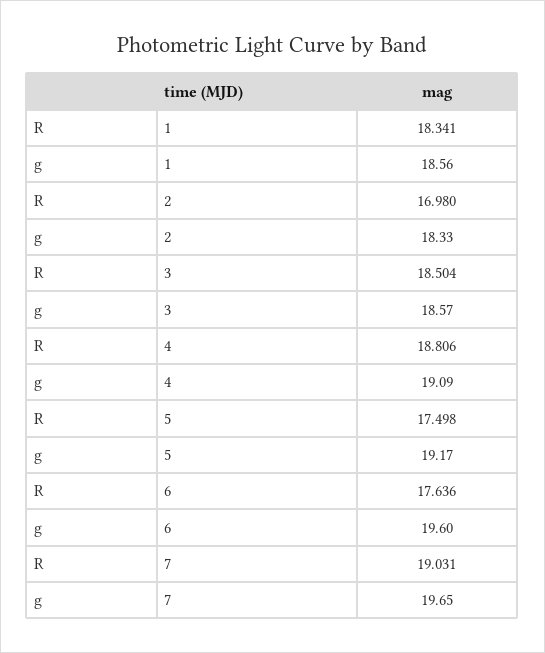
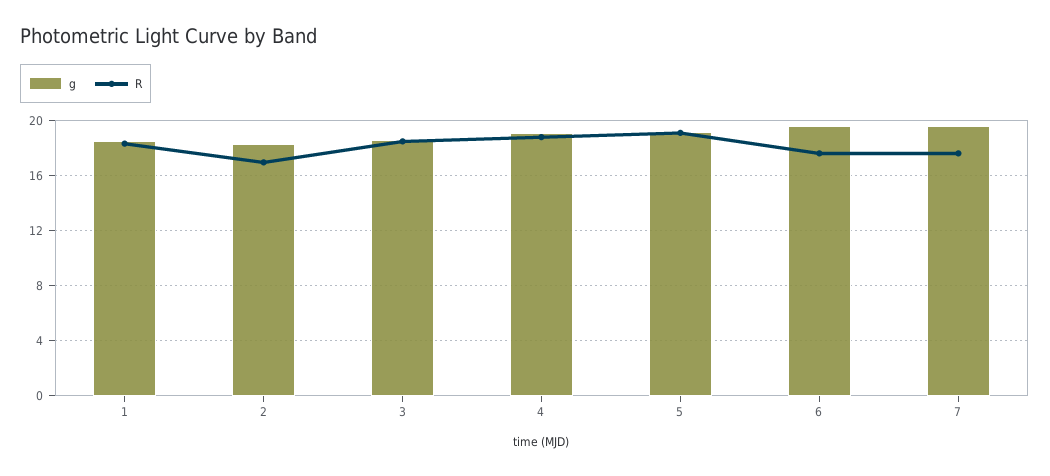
  {
    "R": {
      "1": 18.341,
      "2": 16.98,
      "3": 18.504,
      "4": 18.806,
-     "5": 17.498,
+     "5": 19,
      "6": 17.636,
-     "7": 19.031
+     "7": 17.5
    },
    "g": {
      "1": 18.56,
      "2": 18.33,
      "3": 18.57,
      "4": 19.09,
      "5": 19.17,
      "6": 19.6,
      "7": 19.65
    }
  }

